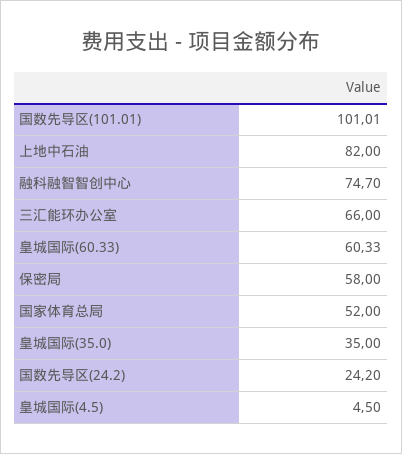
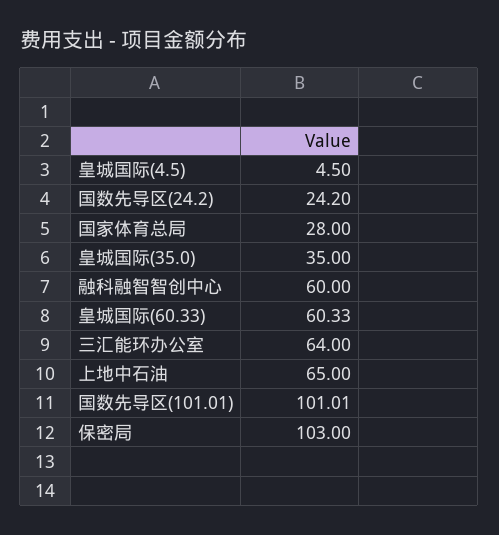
  {
    "国数先导区(101.01)": 101.01,
-   "上地中石油": 82,
+   "上地中石油": 65,
-   "融科融智智创中心": 74.7,
+   "融科融智智创中心": 60,
-   "三汇能环办公室": 66,
+   "三汇能环办公室": 64,
    "皇城国际(60.33)": 60.33,
-   "保密局": 58,
+   "保密局": 103,
-   "国家体育总局": 52,
+   "国家体育总局": 28,
    "皇城国际(35.0)": 35,
    "国数先导区(24.2)": 24.2,
    "皇城国际(4.5)": 4.5
  }

